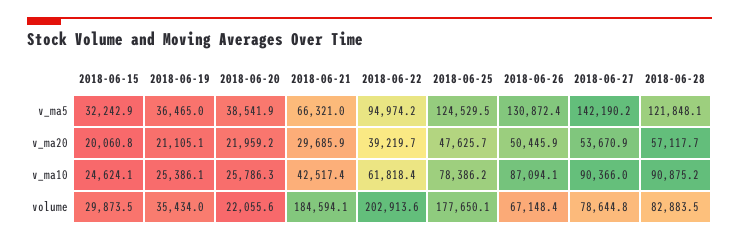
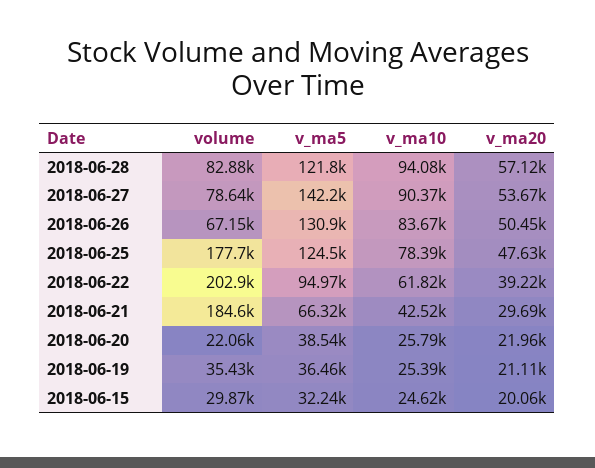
  {
    "2018-06-15": {
      "v_ma5": 32242.9,
      "v_ma20": 20060.8,
      "v_ma10": 24624.1,
      "volume": 29873.5
    },
    "2018-06-19": {
      "v_ma5": 36465,
      "v_ma20": 21105.1,
      "v_ma10": 25386.1,
      "volume": 35434
    },
    "2018-06-20": {
      "v_ma5": 38541.9,
      "v_ma20": 21959.2,
      "v_ma10": 25786.3,
      "volume": 22055.6
    },
    "2018-06-21": {
      "v_ma5": 66321,
      "v_ma20": 29685.9,
      "v_ma10": 42517.4,
      "volume": 184594.1
    },
    "2018-06-22": {
      "v_ma5": 94974.2,
      "v_ma20": 39219.7,
      "v_ma10": 61818.4,
      "volume": 202913.6
    },
    "2018-06-25": {
      "v_ma5": 124529.5,
      "v_ma20": 47625.7,
      "v_ma10": 78386.2,
      "volume": 177650.1
    },
    "2018-06-26": {
      "v_ma5": 130872.4,
      "v_ma20": 50445.9,
-     "v_ma10": 87094.1,
+     "v_ma10": 83670,
      "volume": 67148.4
    },
    "2018-06-27": {
      "v_ma5": 142190.2,
      "v_ma20": 53670.9,
      "v_ma10": 90366,
      "volume": 78644.8
    },
    "2018-06-28": {
      "v_ma5": 121848.1,
      "v_ma20": 57117.7,
-     "v_ma10": 90875.2,
+     "v_ma10": 94080,
      "volume": 82883.5
    }
  }

